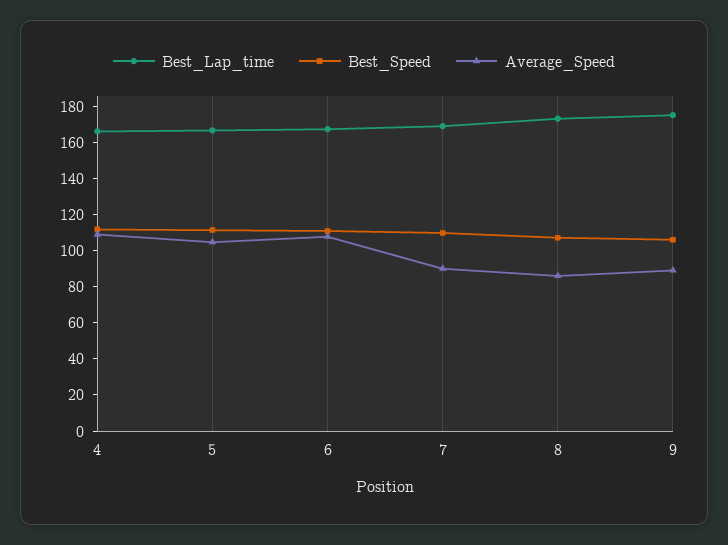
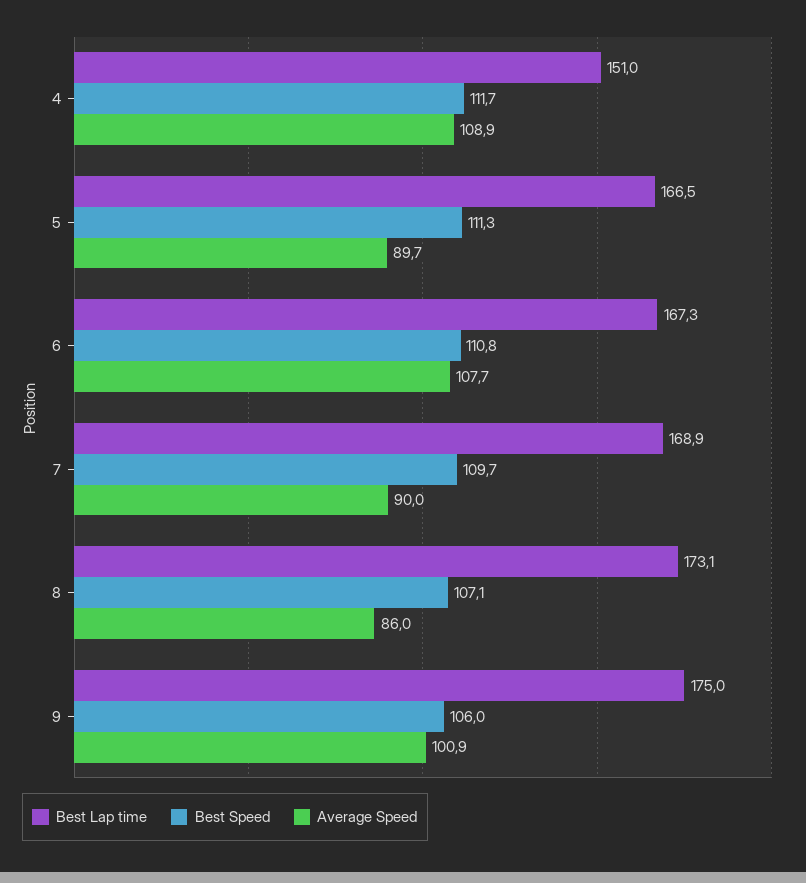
  {
    "Best_Lap_time": {
-     "4": 165,
+     "4": 151,
      "5": 166.5,
      "6": 167.3,
      "7": 168.9,
      "8": 173.1,
      "9": 175
    },
    "Best_Speed": {
      "4": 111.7,
      "5": 111.3,
      "6": 110.8,
      "7": 109.7,
      "8": 107.1,
      "9": 106
    },
    "Average_Speed": {
      "4": 108.9,
-     "5": 105,
+     "5": 89.7,
      "6": 107.7,
      "7": 90,
      "8": 86,
-     "9": 90
+     "9": 100.9
    }
  }

